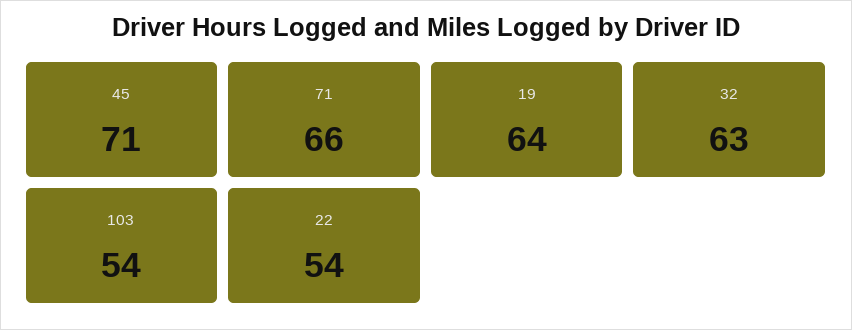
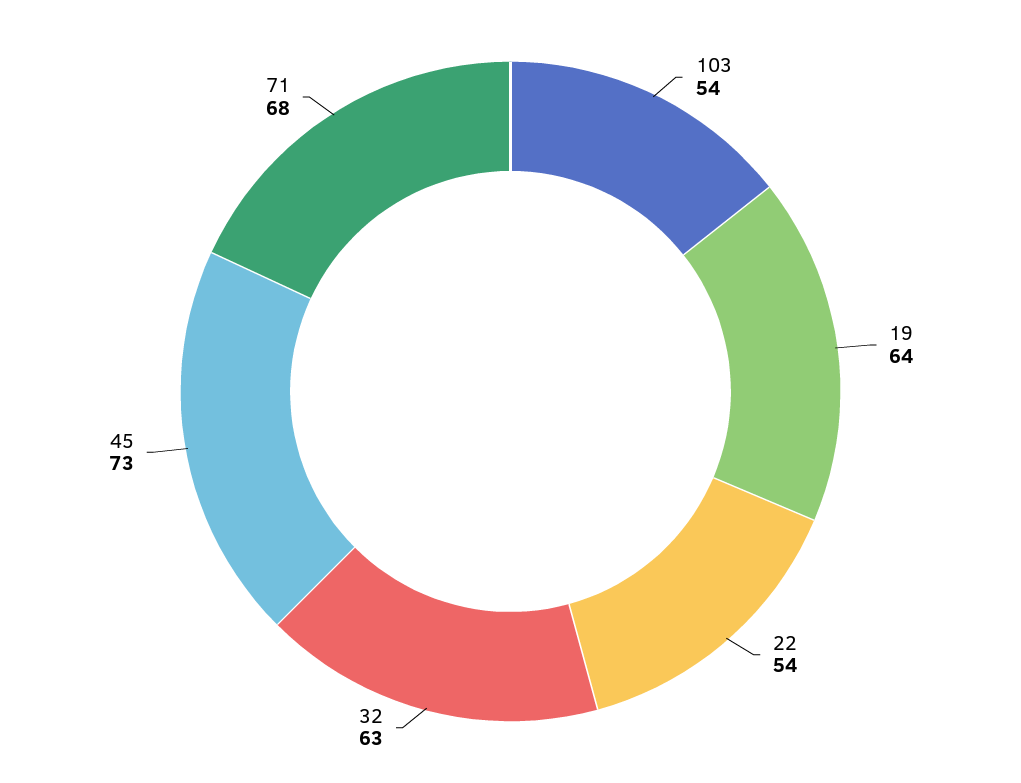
  {
-   "45": 71,
+   "45": 73,
-   "71": 66,
+   "71": 68,
    "19": 64,
    "32": 63,
    "103": 54,
    "22": 54
  }

